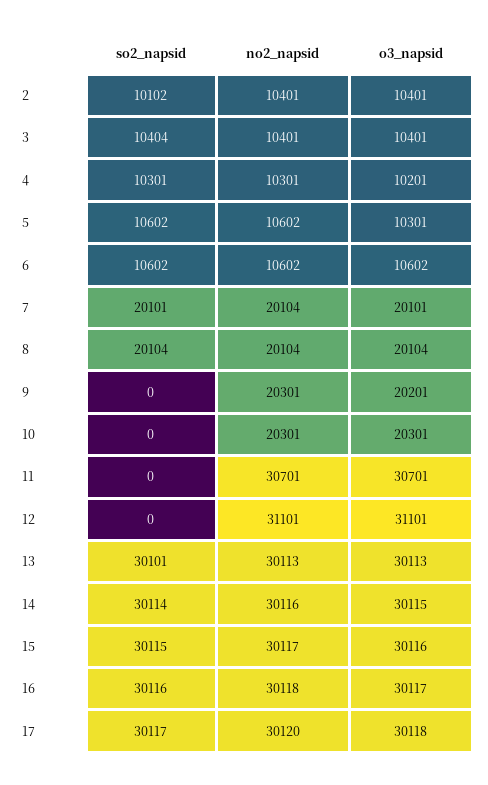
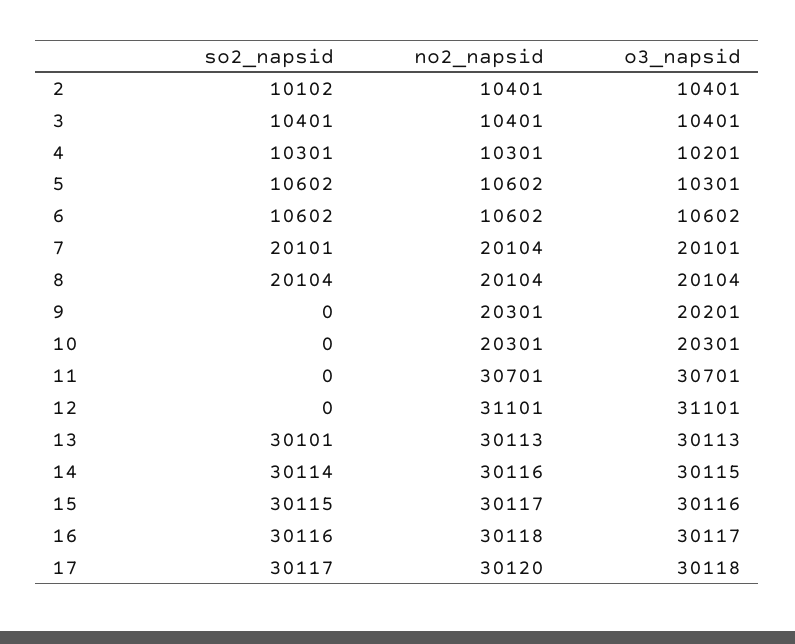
  {
    "so2_napsid": {
      "2": 10102,
-     "3": 10404,
+     "3": 10401,
      "4": 10301,
      "5": 10602,
      "6": 10602,
      "7": 20101,
      "8": 20104,
      "9": 0,
      "10": 0,
      "11": 0,
      "12": 0,
      "13": 30101,
      "14": 30114,
      "15": 30115,
      "16": 30116,
      "17": 30117
    },
    "no2_napsid": {
      "2": 10401,
      "3": 10401,
      "4": 10301,
      "5": 10602,
      "6": 10602,
      "7": 20104,
      "8": 20104,
      "9": 20301,
      "10": 20301,
      "11": 30701,
      "12": 31101,
      "13": 30113,
      "14": 30116,
      "15": 30117,
      "16": 30118,
      "17": 30120
    },
    "o3_napsid": {
      "2": 10401,
      "3": 10401,
      "4": 10201,
      "5": 10301,
      "6": 10602,
      "7": 20101,
      "8": 20104,
      "9": 20201,
      "10": 20301,
      "11": 30701,
      "12": 31101,
      "13": 30113,
      "14": 30115,
      "15": 30116,
      "16": 30117,
      "17": 30118
    }
  }

